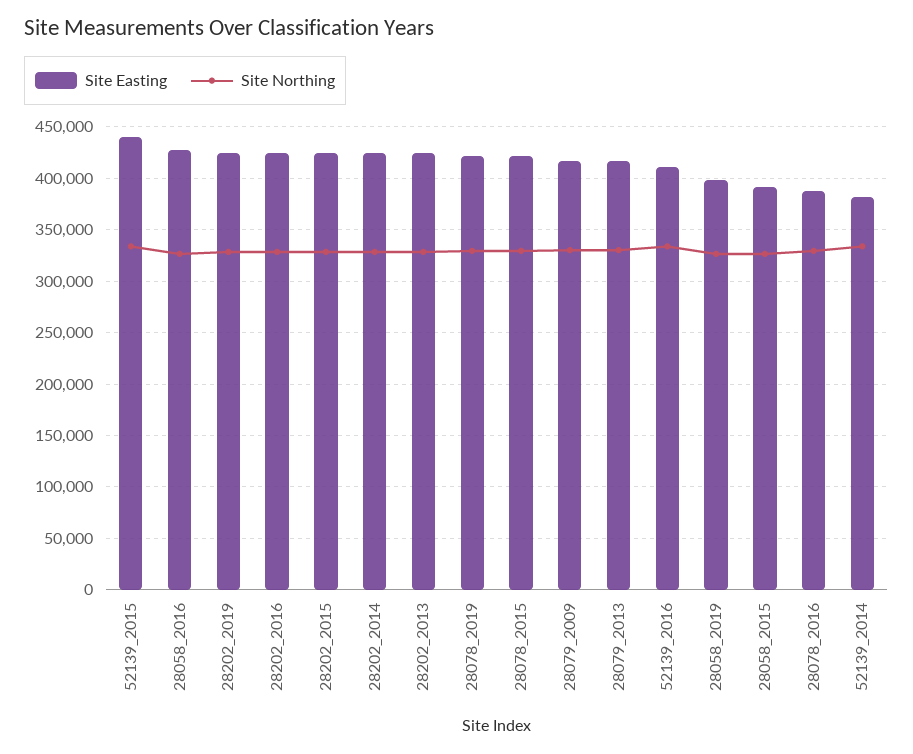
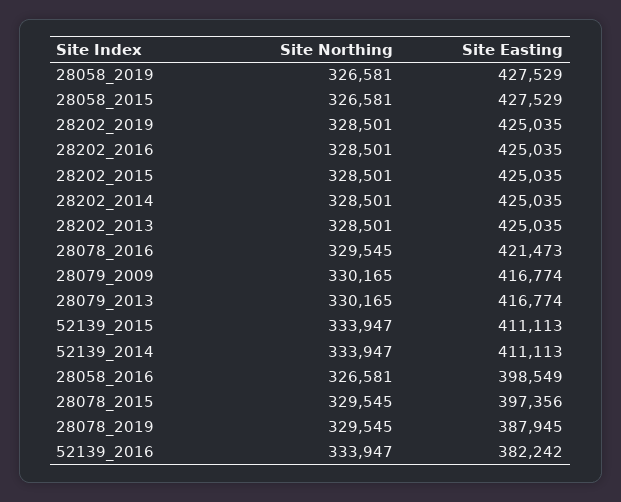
  {
    "Site Easting": {
-     "52139_2015": 440000,
+     "52139_2015": 411113,
-     "28058_2016": 430000,
+     "28058_2016": 398549,
      "28202_2019": 425035,
      "28202_2016": 425035,
      "28202_2015": 425035,
      "28202_2014": 425035,
      "28202_2013": 425035,
-     "28078_2019": 420000,
+     "28078_2019": 387945,
-     "28078_2015": 420000,
+     "28078_2015": 397356,
      "28079_2009": 416774,
      "28079_2013": 416774,
-     "52139_2016": 410000,
+     "52139_2016": 382242,
-     "28058_2019": 400000,
+     "28058_2019": 427529,
-     "28058_2015": 390000,
+     "28058_2015": 427529,
-     "28078_2016": 390000,
+     "28078_2016": 421473,
-     "52139_2014": 380000
+     "52139_2014": 411113
    },
    "Site Northing": {
      "52139_2015": 333947,
      "28058_2016": 326581,
      "28202_2019": 328501,
      "28202_2016": 328501,
      "28202_2015": 328501,
      "28202_2014": 328501,
      "28202_2013": 328501,
      "28078_2019": 329545,
      "28078_2015": 329545,
      "28079_2009": 330165,
      "28079_2013": 330165,
      "52139_2016": 333947,
      "28058_2019": 326581,
      "28058_2015": 326581,
      "28078_2016": 329545,
      "52139_2014": 333947
    }
  }

